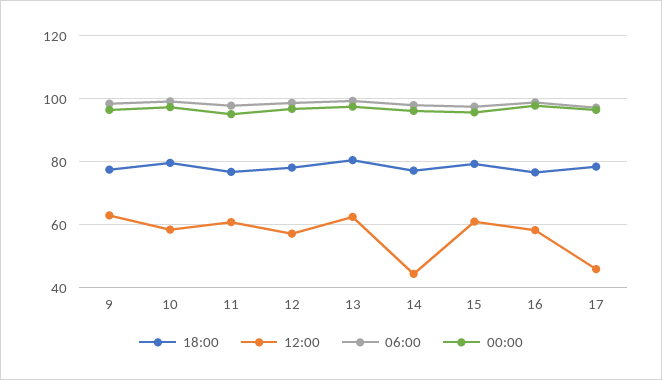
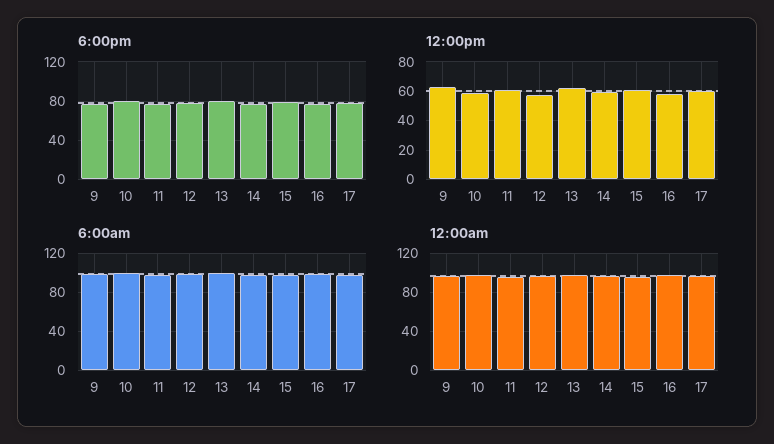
  {
    "18:00": {
      "9": 78,
      "10": 80,
      "11": 76,
      "12": 78,
      "13": 80,
      "14": 78,
      "15": 80,
      "16": 76,
      "17": 78
    },
    "12:00": {
      "9": 64,
      "10": 58,
      "11": 60,
      "12": 58,
      "13": 62,
-     "14": 44,
+     "14": 60,
      "15": 62,
      "16": 58,
-     "17": 46
+     "17": 60
    },
    "06:00": {
      "9": 98,
      "10": 100,
      "11": 98,
      "12": 98,
      "13": 100,
      "14": 98,
      "15": 98,
      "16": 98,
      "17": 98
    },
    "00:00": {
      "9": 96,
      "10": 98,
      "11": 96,
      "12": 96,
      "13": 98,
      "14": 96,
      "15": 96,
      "16": 98,
      "17": 96
    }
  }

